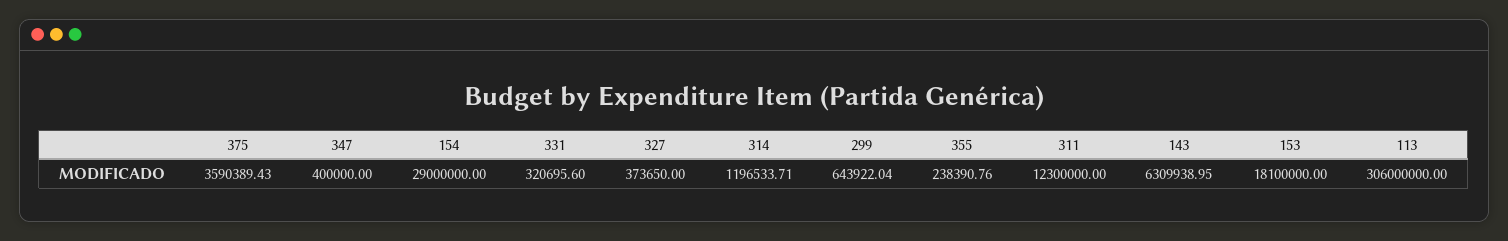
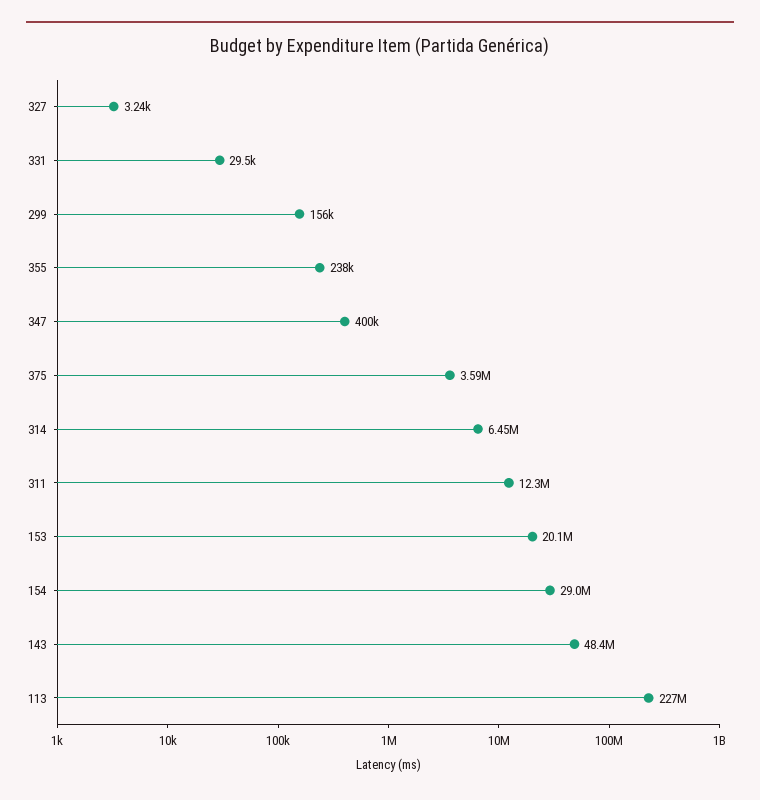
  {
    "375": 3590389.43,
    "347": 400000,
    "154": 29000000,
-   "331": 320695.6,
+   "331": 29500,
-   "327": 373650,
+   "327": 3240,
-   "314": 1196533.71,
+   "314": 6450000,
-   "299": 643922.04,
+   "299": 156000,
    "355": 238390.76,
    "311": 12300000,
-   "143": 6309938.95,
+   "143": 48400000,
-   "153": 18100000,
+   "153": 20100000,
-   "113": 306000000
+   "113": 227000000
  }

